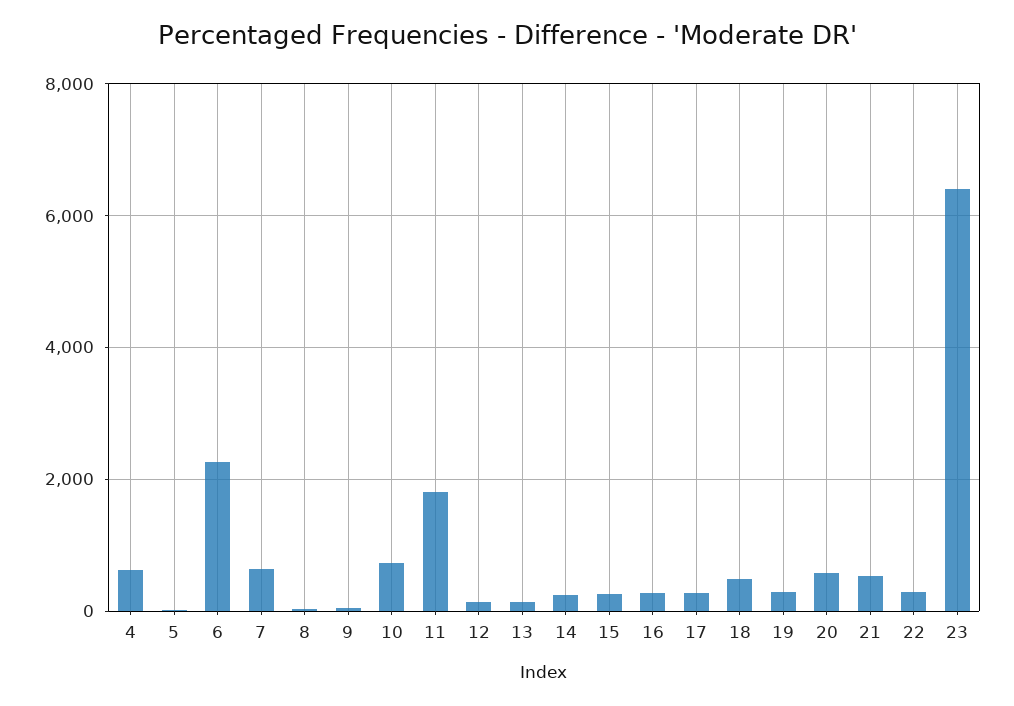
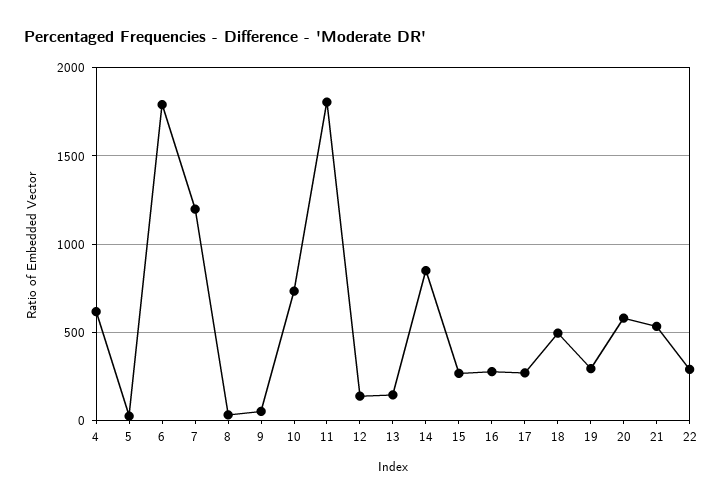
  {
    "4": 600,
    "5": 50,
-   "6": 2200,
+   "6": 1800,
-   "7": 600,
+   "7": 1200,
    "8": 50,
    "9": 50,
    "10": 750,
    "11": 1800,
    "12": 150,
    "13": 150,
-   "14": 200,
+   "14": 850,
    "15": 250,
    "16": 300,
    "17": 250,
    "18": 500,
    "19": 300,
    "20": 600,
    "21": 550,
-   "22": 300,
+   "22": 300
-   "23": 6400
  }

